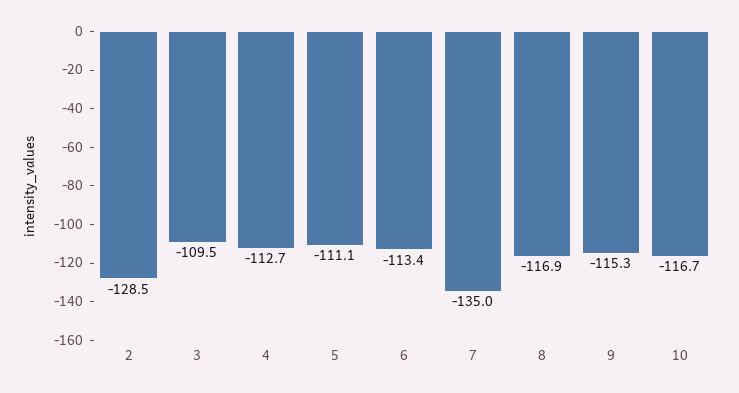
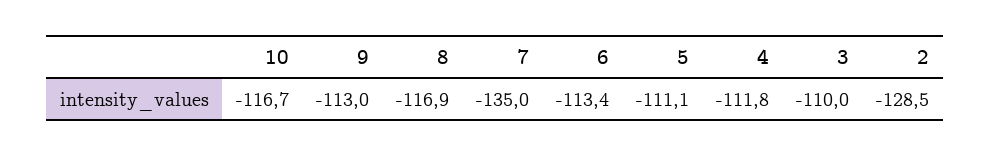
  {
    "2": -128.5,
-   "3": -109.5,
+   "3": -110,
-   "4": -112.7,
+   "4": -111.8,
    "5": -111.1,
    "6": -113.4,
    "7": -135,
    "8": -116.9,
-   "9": -115.3,
+   "9": -113,
    "10": -116.7
  }

